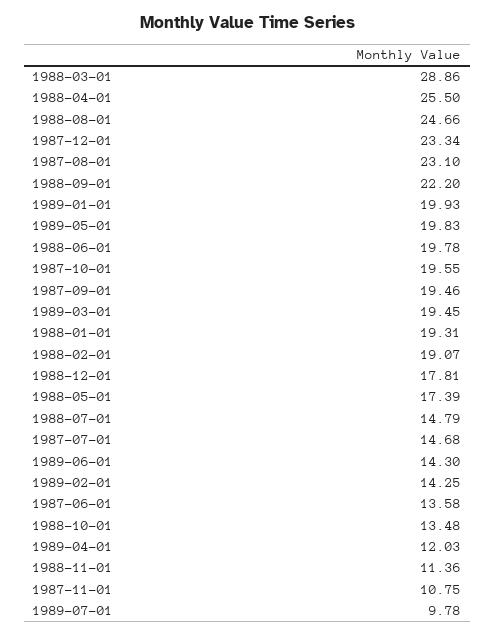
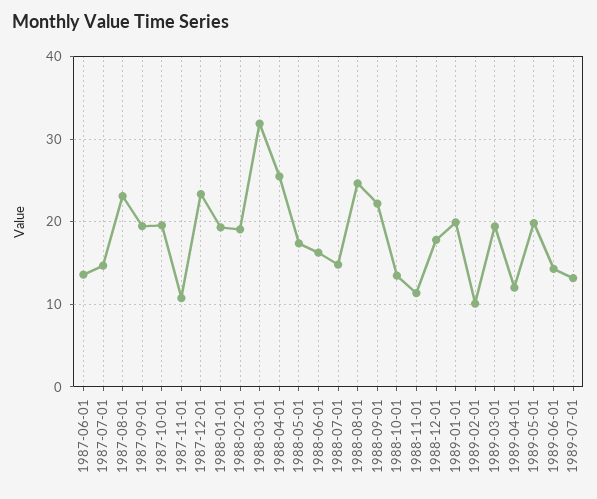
  {
-   "1988-03-01": 28.86,
+   "1988-03-01": 32,
    "1988-04-01": 25.5,
    "1988-08-01": 24.66,
    "1987-12-01": 23.34,
    "1987-08-01": 23.1,
    "1988-09-01": 22.2,
    "1989-01-01": 19.93,
    "1989-05-01": 19.83,
-   "1988-06-01": 19.78,
+   "1988-06-01": 16,
    "1987-10-01": 19.55,
    "1987-09-01": 19.46,
    "1989-03-01": 19.45,
    "1988-01-01": 19.31,
    "1988-02-01": 19.07,
    "1988-12-01": 17.81,
    "1988-05-01": 17.39,
    "1988-07-01": 14.79,
    "1987-07-01": 14.68,
    "1989-06-01": 14.3,
-   "1989-02-01": 14.25,
+   "1989-02-01": 10,
    "1987-06-01": 13.58,
    "1988-10-01": 13.48,
    "1989-04-01": 12.03,
    "1988-11-01": 11.36,
    "1987-11-01": 10.75,
-   "1989-07-01": 9.78
+   "1989-07-01": 13
  }

